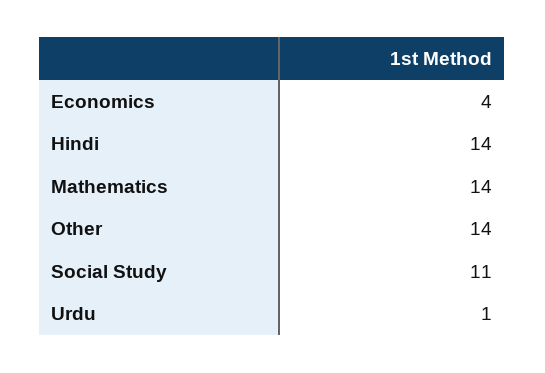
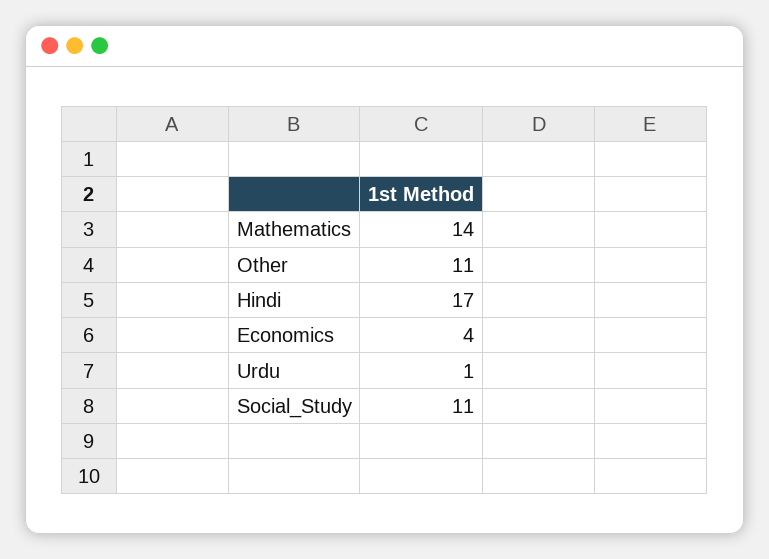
  {
    "Economics": 4,
-   "Hindi": 14,
+   "Hindi": 17,
    "Mathematics": 14,
-   "Other": 14,
+   "Other": 11,
    "Social Study": 11,
    "Urdu": 1
  }

